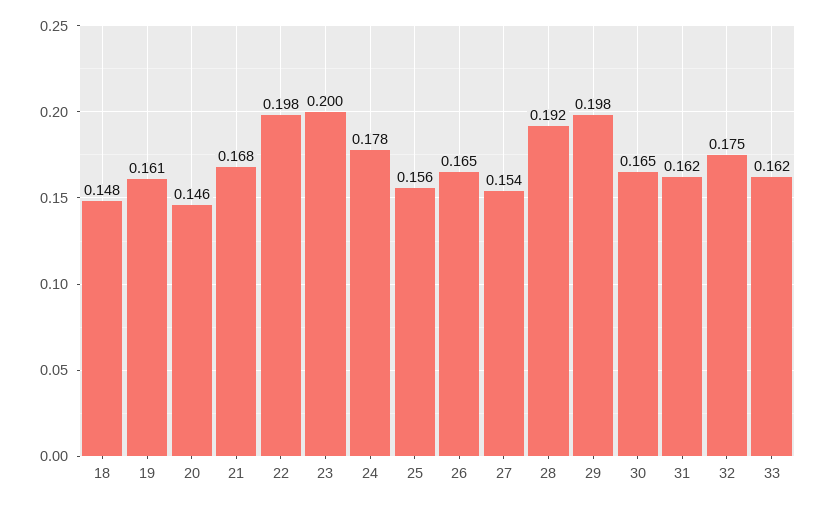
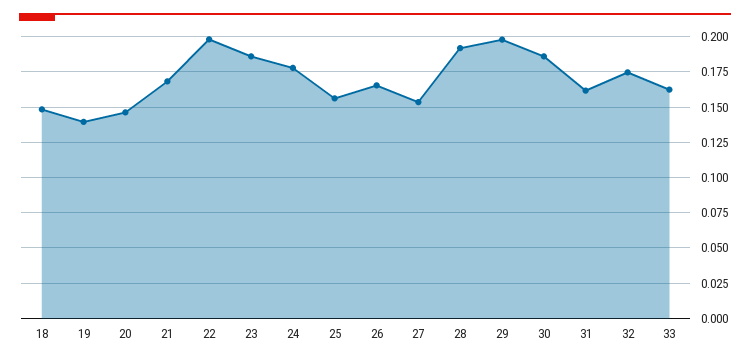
  {
    "18": 0.148,
-   "19": 0.161,
+   "19": 0.14,
    "20": 0.146,
    "21": 0.168,
    "22": 0.198,
-   "23": 0.2,
+   "23": 0.185,
    "24": 0.178,
    "25": 0.156,
    "26": 0.165,
    "27": 0.154,
    "28": 0.192,
    "29": 0.198,
-   "30": 0.165,
+   "30": 0.185,
    "31": 0.162,
    "32": 0.175,
    "33": 0.162
  }

